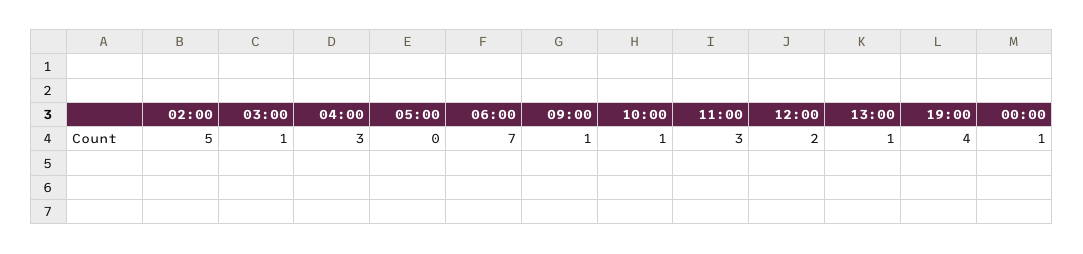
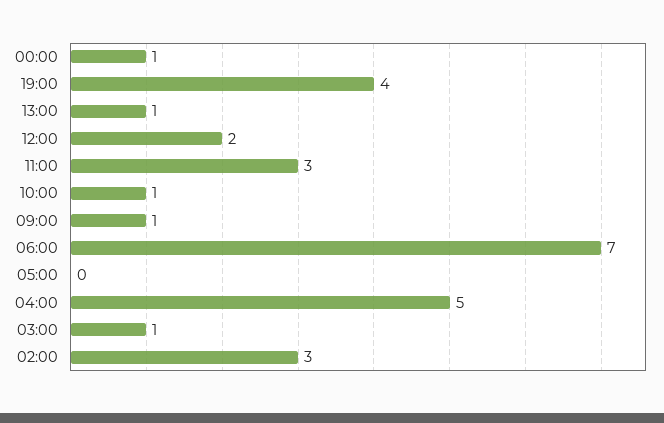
  {
-   "02:00": 5,
+   "02:00": 3,
    "03:00": 1,
-   "04:00": 3,
+   "04:00": 5,
    "05:00": 0,
    "06:00": 7,
    "09:00": 1,
    "10:00": 1,
    "11:00": 3,
    "12:00": 2,
    "13:00": 1,
    "19:00": 4,
    "00:00": 1
  }

